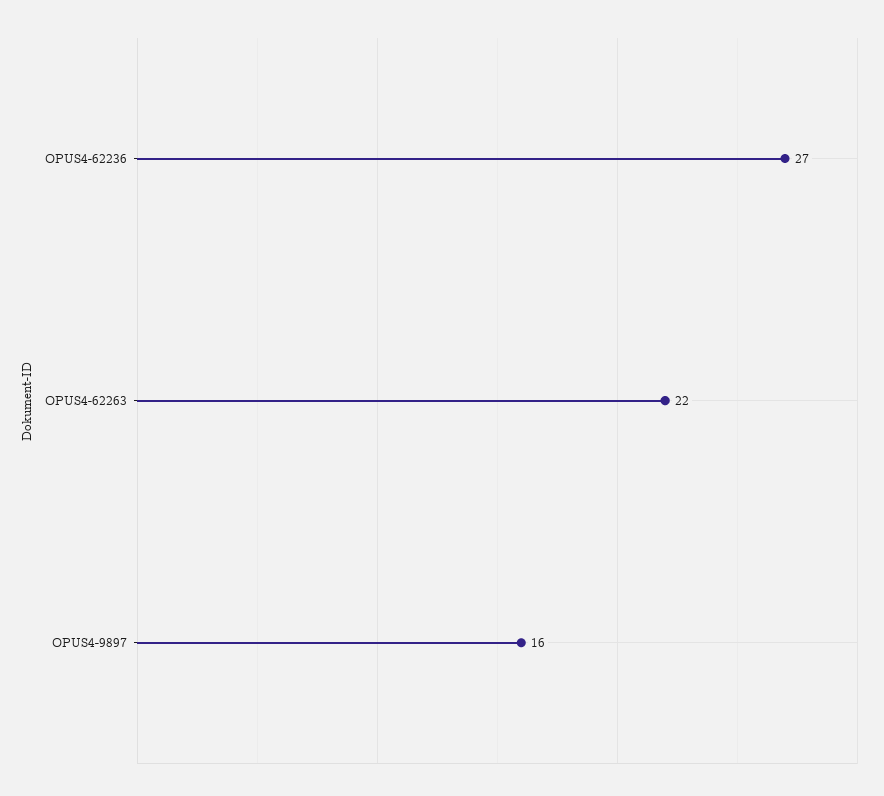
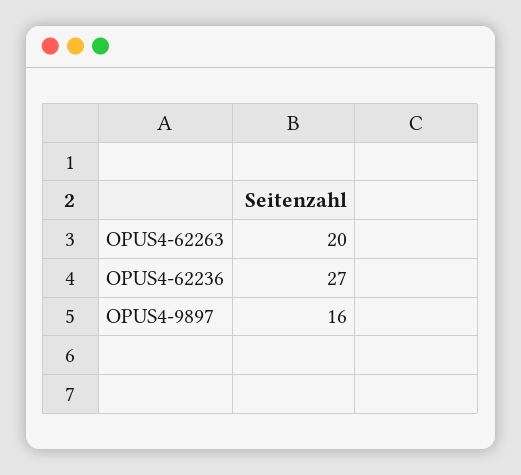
  {
    "OPUS4-62236": 27,
-   "OPUS4-62263": 22,
+   "OPUS4-62263": 20,
    "OPUS4-9897": 16
  }

